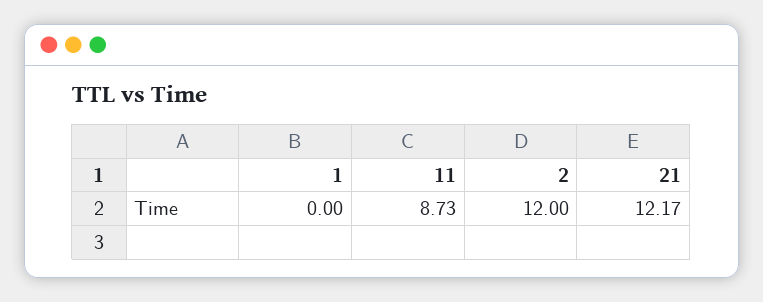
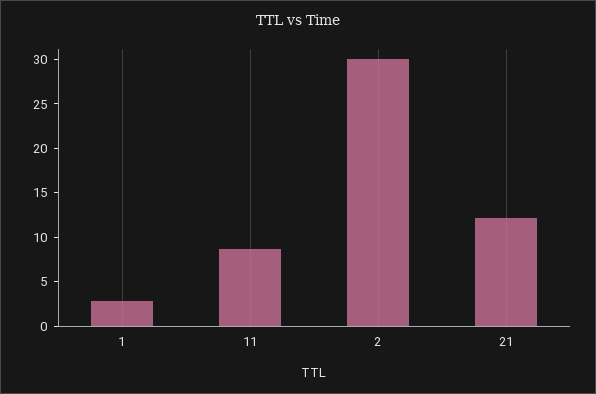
  {
-   "1": 0,
+   "1": 3,
    "11": 8.73,
-   "2": 12,
+   "2": 30,
    "21": 12.17
  }

